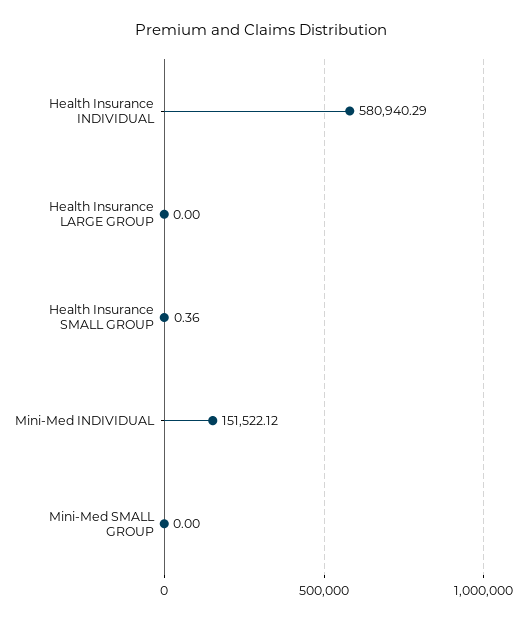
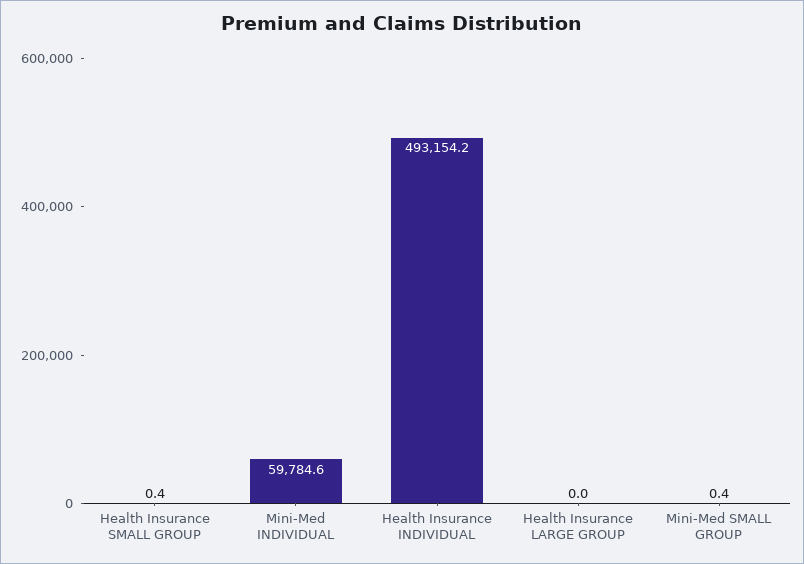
  {
-   "Health Insurance INDIVIDUAL": 580940.29,
+   "Health Insurance INDIVIDUAL": 493154.2,
    "Health Insurance LARGE GROUP": 0,
    "Health Insurance SMALL GROUP": 0.36,
-   "Mini-Med INDIVIDUAL": 151522.12,
+   "Mini-Med INDIVIDUAL": 59784.6,
-   "Mini-Med SMALL GROUP": 0
+   "Mini-Med SMALL GROUP": 0.4
  }

